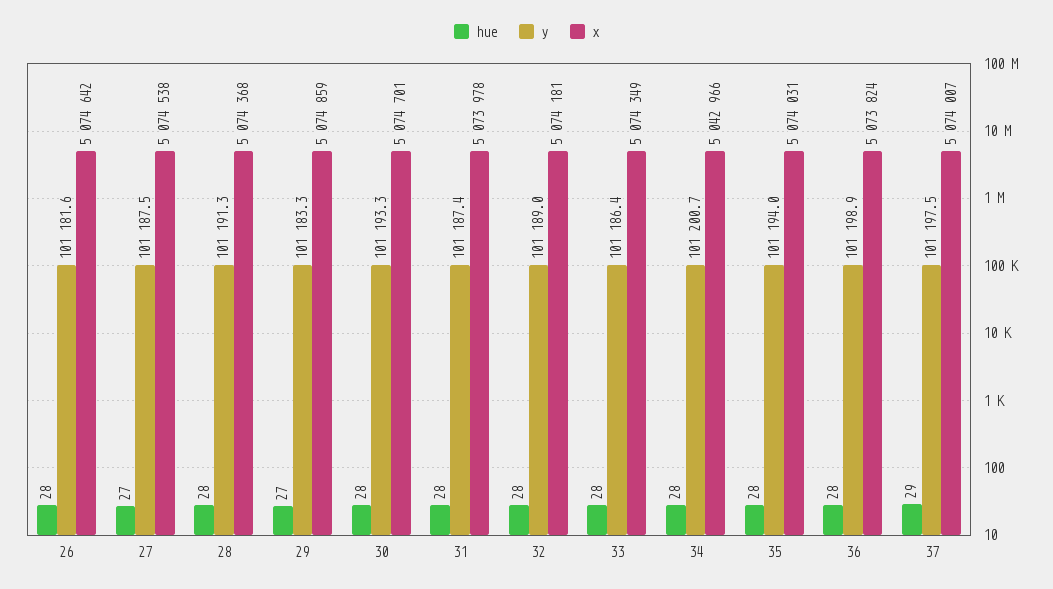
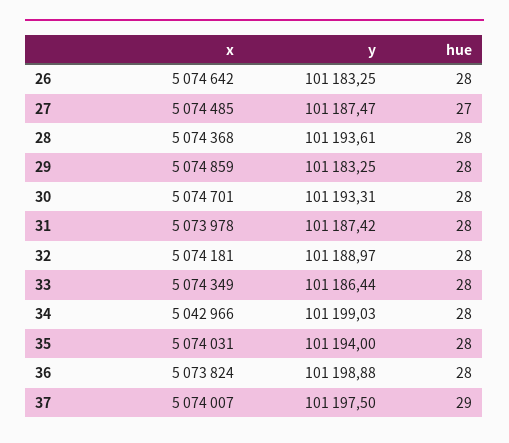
  {
    "hue": {
      "26": 28,
      "27": 27,
      "28": 28,
-     "29": 27,
+     "29": 28,
      "30": 28,
      "31": 28,
      "32": 28,
      "33": 28,
      "34": 28,
      "35": 28,
      "36": 28,
      "37": 29
    },
    "y": {
-     "26": 101181.6,
+     "26": 101183.25,
      "27": 101187.47,
-     "28": 101191.3,
+     "28": 101193.61,
      "29": 101183.25,
      "30": 101193.31,
      "31": 101187.42,
      "32": 101188.97,
      "33": 101186.44,
-     "34": 101200.7,
+     "34": 101199.03,
      "35": 101194,
      "36": 101198.88,
      "37": 101197.5
    },
    "x": {
      "26": 5074642,
-     "27": 5074538,
+     "27": 5074485,
      "28": 5074368,
      "29": 5074859,
      "30": 5074701,
      "31": 5073978,
      "32": 5074181,
      "33": 5074349,
      "34": 5042966,
      "35": 5074031,
      "36": 5073824,
      "37": 5074007
    }
  }

